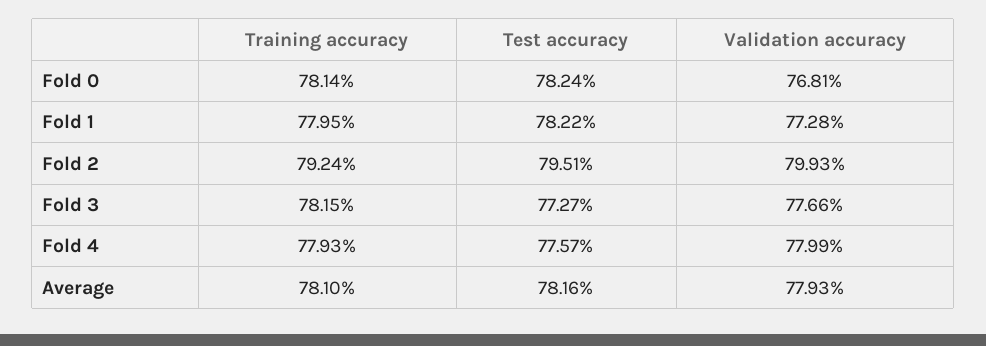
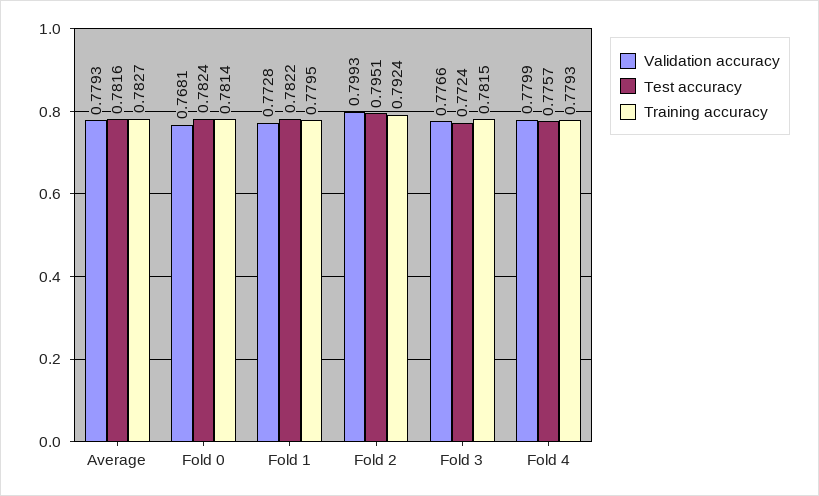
  {
    "Training accuracy": {
      "Fold 0": 0.7814,
      "Fold 1": 0.7795,
      "Fold 2": 0.7924,
      "Fold 3": 0.7815,
      "Fold 4": 0.7793,
-     "Average": 0.781
+     "Average": 0.7827
    },
    "Test accuracy": {
      "Fold 0": 0.7824,
      "Fold 1": 0.7822,
      "Fold 2": 0.7951,
-     "Fold 3": 0.7727,
+     "Fold 3": 0.7724,
      "Fold 4": 0.7757,
      "Average": 0.7816
    },
    "Validation accuracy": {
      "Fold 0": 0.7681,
      "Fold 1": 0.7728,
      "Fold 2": 0.7993,
      "Fold 3": 0.7766,
      "Fold 4": 0.7799,
      "Average": 0.7793
    }
  }

